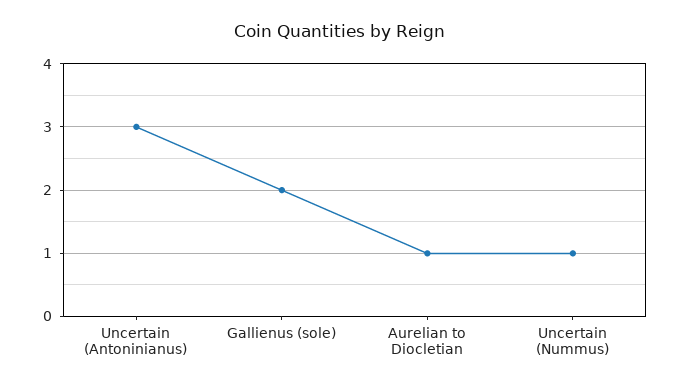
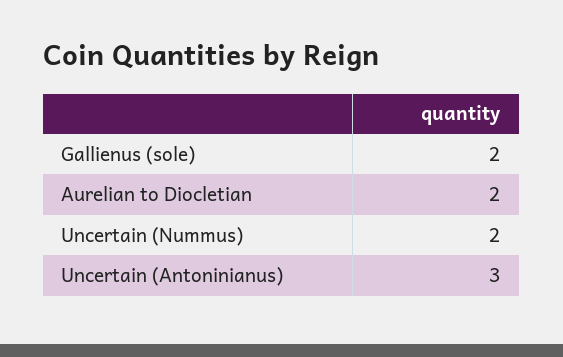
  {
    "Uncertain (Antoninianus)": 3,
    "Gallienus (sole)": 2,
-   "Aurelian to Diocletian": 1,
+   "Aurelian to Diocletian": 2,
-   "Uncertain (Nummus)": 1
+   "Uncertain (Nummus)": 2
  }

